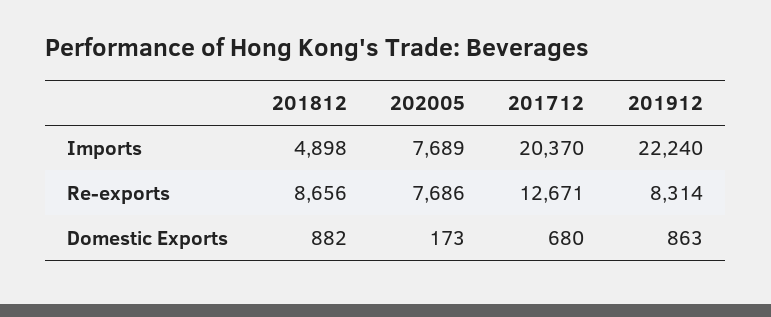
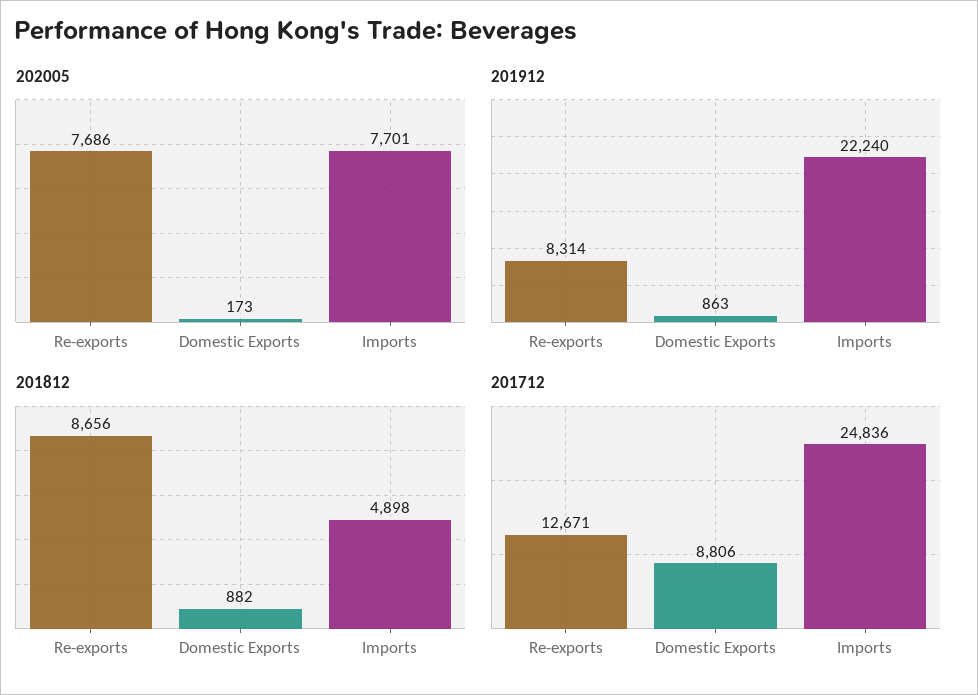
  {
    "201812": {
      "Imports": 4898,
      "Re-exports": 8656,
      "Domestic Exports": 882
    },
    "202005": {
-     "Imports": 7689,
+     "Imports": 7701,
      "Re-exports": 7686,
      "Domestic Exports": 173
    },
    "201712": {
-     "Imports": 20370,
+     "Imports": 24836,
      "Re-exports": 12671,
-     "Domestic Exports": 680
+     "Domestic Exports": 8806
    },
    "201912": {
      "Imports": 22240,
      "Re-exports": 8314,
      "Domestic Exports": 863
    }
  }

